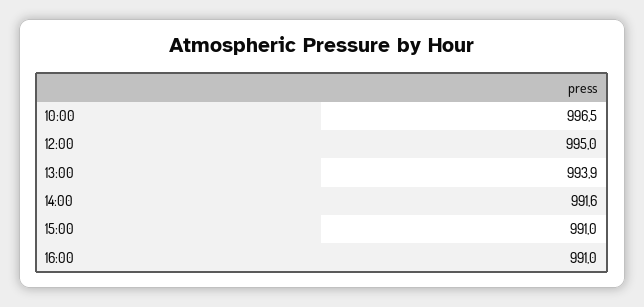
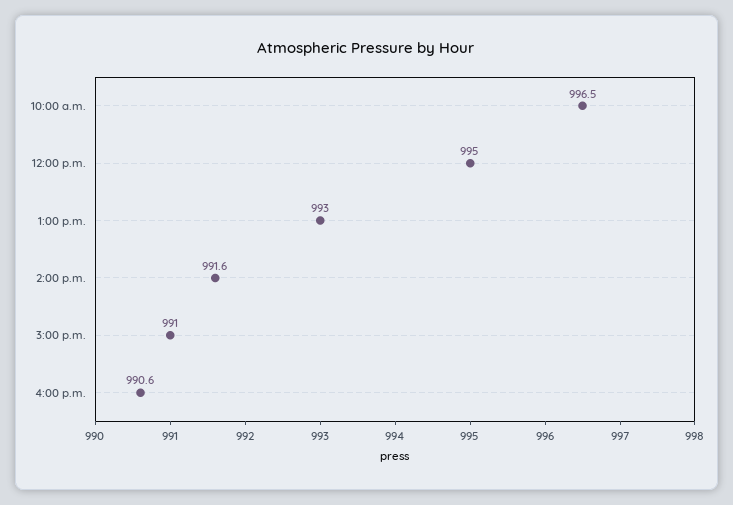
  {
    "10:00": 996.5,
    "12:00": 995,
-   "13:00": 993.9,
+   "13:00": 993,
    "14:00": 991.6,
    "15:00": 991,
-   "16:00": 991
+   "16:00": 990.6
  }

